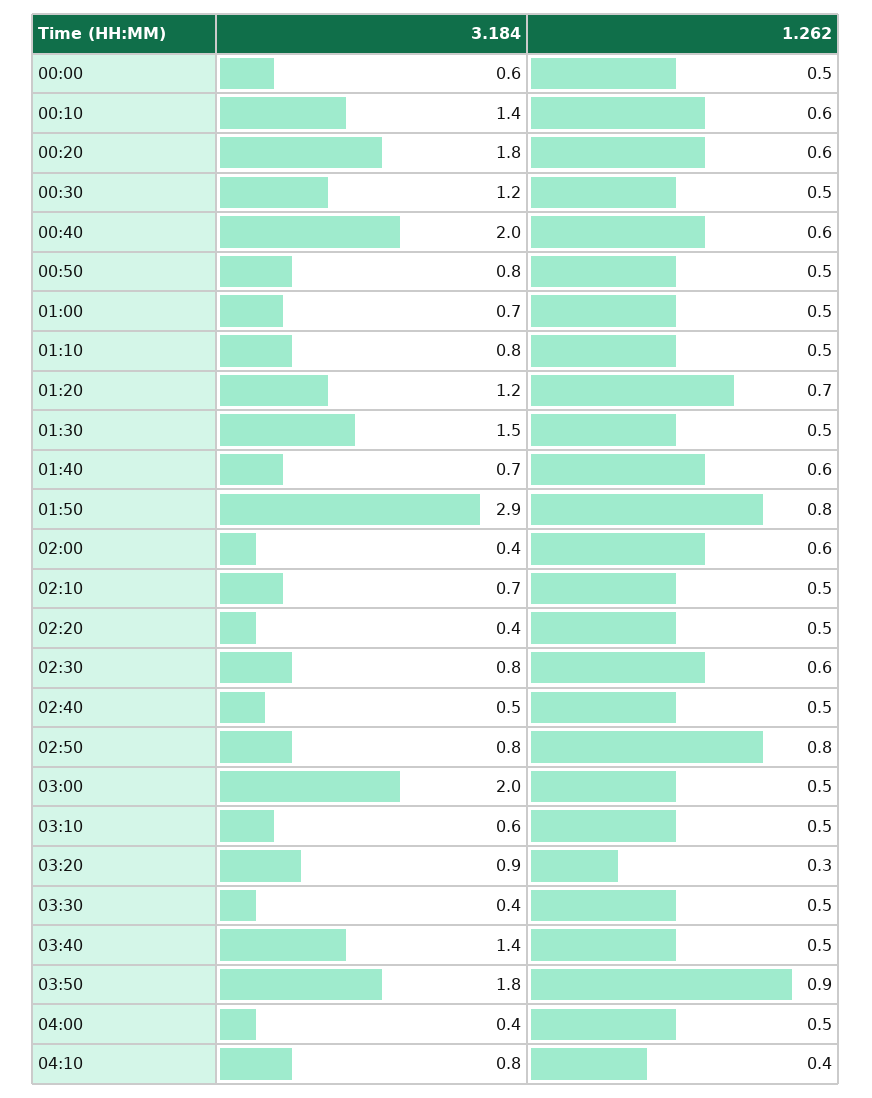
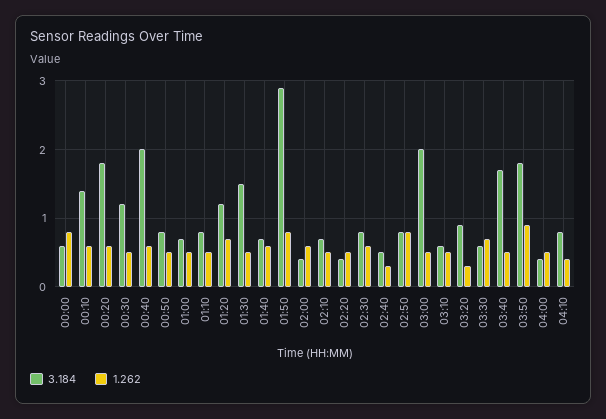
  {
    "3.184": {
      "00:00": 0.6,
      "00:10": 1.4,
      "00:20": 1.8,
      "00:30": 1.2,
      "00:40": 2,
      "00:50": 0.8,
      "01:00": 0.7,
      "01:10": 0.8,
      "01:20": 1.2,
      "01:30": 1.5,
      "01:40": 0.7,
      "01:50": 2.9,
      "02:00": 0.4,
      "02:10": 0.7,
      "02:20": 0.4,
      "02:30": 0.8,
      "02:40": 0.5,
      "02:50": 0.8,
      "03:00": 2,
      "03:10": 0.6,
      "03:20": 0.9,
-     "03:30": 0.4,
+     "03:30": 0.6,
-     "03:40": 1.4,
+     "03:40": 1.7,
      "03:50": 1.8,
      "04:00": 0.4,
      "04:10": 0.8
    },
    "1.262": {
-     "00:00": 0.5,
+     "00:00": 0.8,
      "00:10": 0.6,
      "00:20": 0.6,
      "00:30": 0.5,
      "00:40": 0.6,
      "00:50": 0.5,
      "01:00": 0.5,
      "01:10": 0.5,
      "01:20": 0.7,
      "01:30": 0.5,
      "01:40": 0.6,
      "01:50": 0.8,
      "02:00": 0.6,
      "02:10": 0.5,
      "02:20": 0.5,
      "02:30": 0.6,
-     "02:40": 0.5,
+     "02:40": 0.3,
      "02:50": 0.8,
      "03:00": 0.5,
      "03:10": 0.5,
      "03:20": 0.3,
-     "03:30": 0.5,
+     "03:30": 0.7,
      "03:40": 0.5,
      "03:50": 0.9,
      "04:00": 0.5,
      "04:10": 0.4
    }
  }

